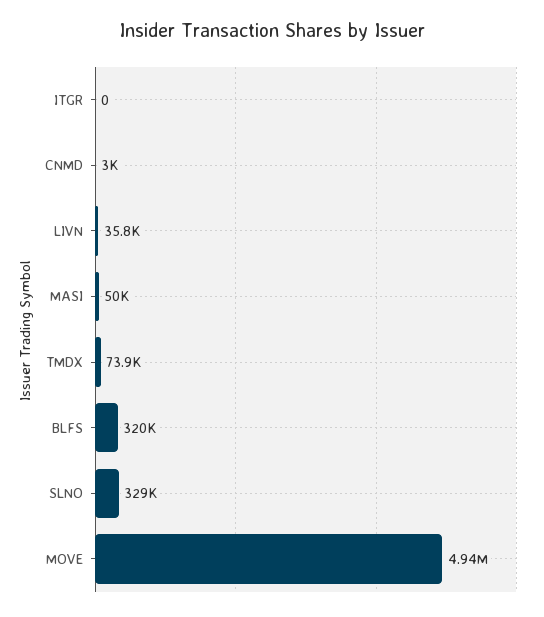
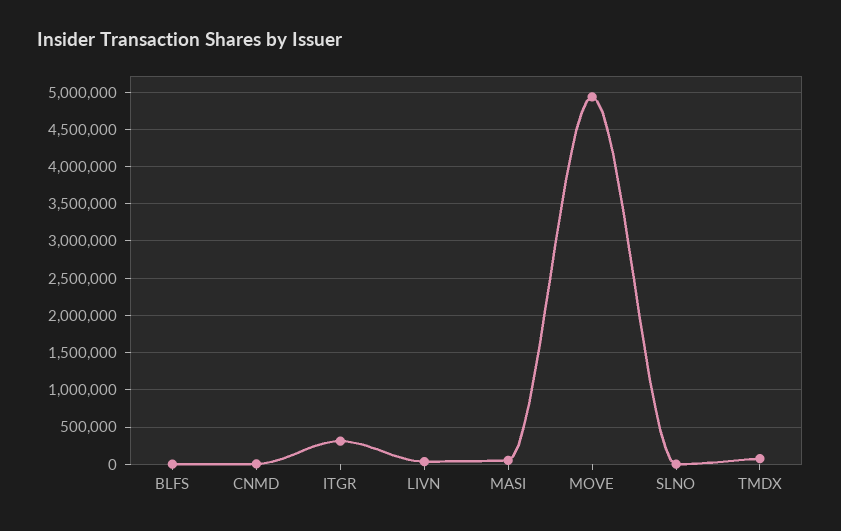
  {
-   "ITGR": 0,
+   "ITGR": 300000,
    "CNMD": 3000,
    "LIVN": 35800,
    "MASI": 50000,
    "TMDX": 73900,
-   "BLFS": 320000,
+   "BLFS": 0,
-   "SLNO": 329000,
+   "SLNO": 0,
    "MOVE": 4940000
  }

